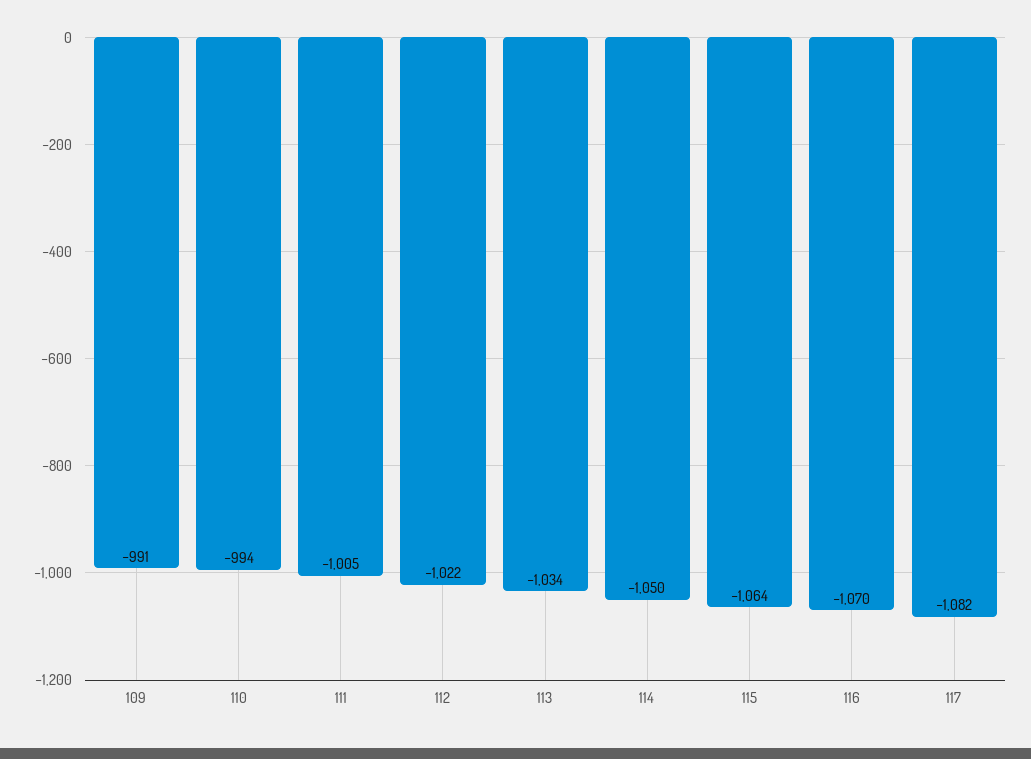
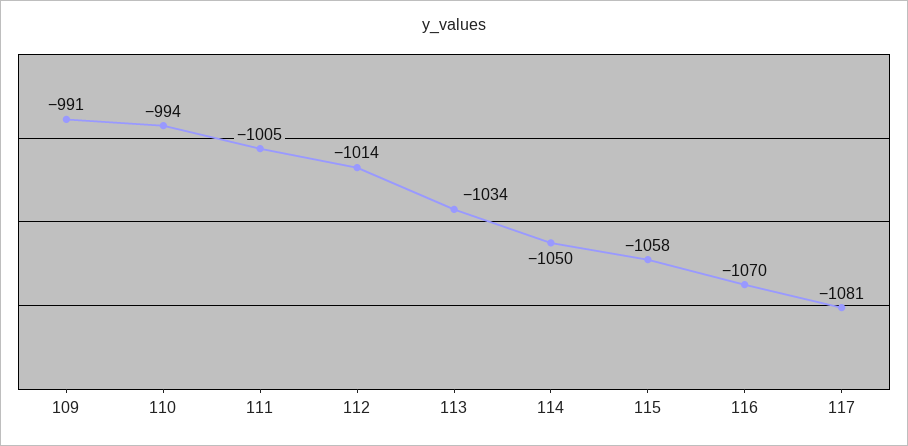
  {
    "109": -991,
    "110": -994,
    "111": -1005,
-   "112": -1022,
+   "112": -1014,
    "113": -1034,
    "114": -1050,
-   "115": -1064,
+   "115": -1058,
    "116": -1070,
-   "117": -1082
+   "117": -1081
  }

